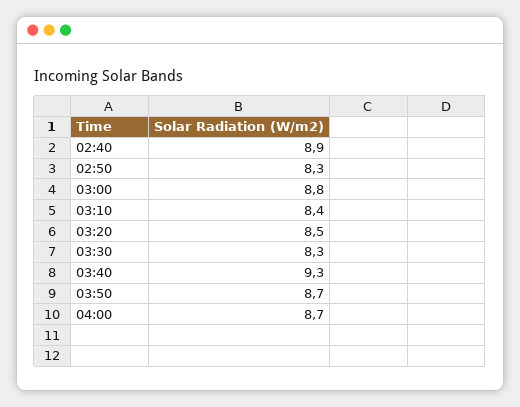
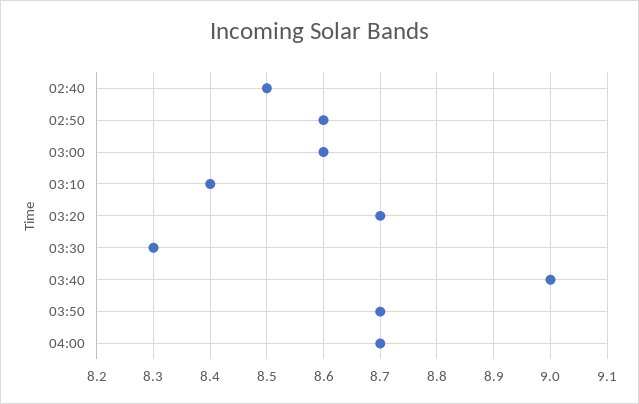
  {
-   "02:40": 8.9,
+   "02:40": 8.5,
-   "02:50": 8.3,
+   "02:50": 8.6,
-   "03:00": 8.8,
+   "03:00": 8.6,
    "03:10": 8.4,
-   "03:20": 8.5,
+   "03:20": 8.7,
    "03:30": 8.3,
-   "03:40": 9.3,
+   "03:40": 9,
    "03:50": 8.7,
    "04:00": 8.7
  }

